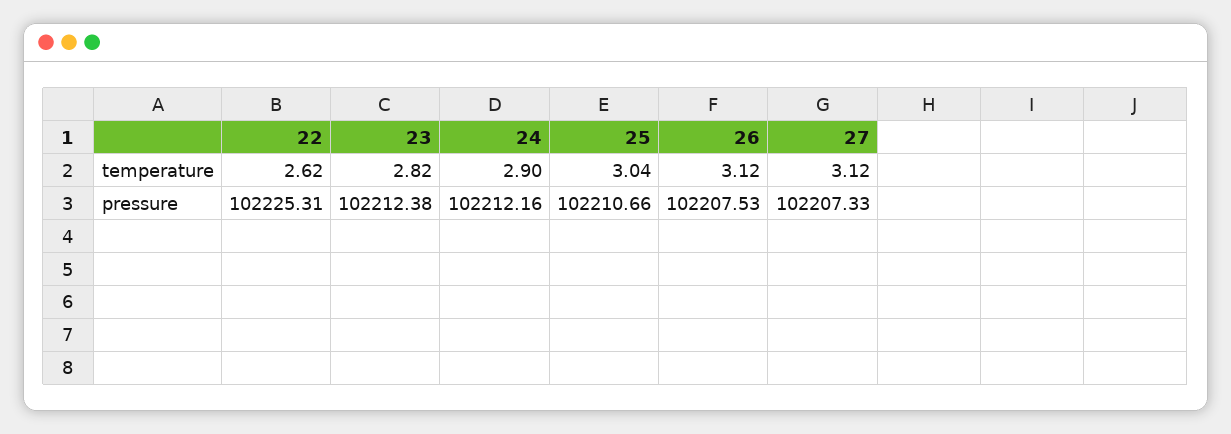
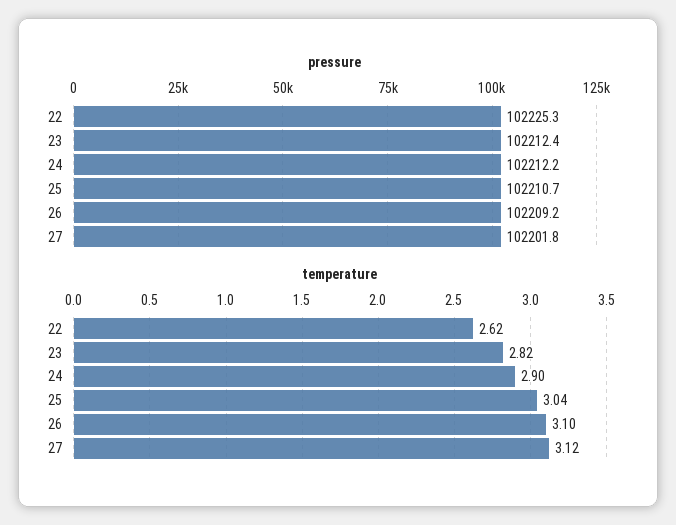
  {
    "temperature": {
      "22": 2.62,
      "23": 2.82,
      "24": 2.9,
      "25": 3.04,
-     "26": 3.12,
+     "26": 3.1,
      "27": 3.12
    },
    "pressure": {
      "22": 102225.31,
      "23": 102212.38,
      "24": 102212.16,
      "25": 102210.66,
-     "26": 102207.53,
+     "26": 102209.2,
-     "27": 102207.33
+     "27": 102201.8
    }
  }

